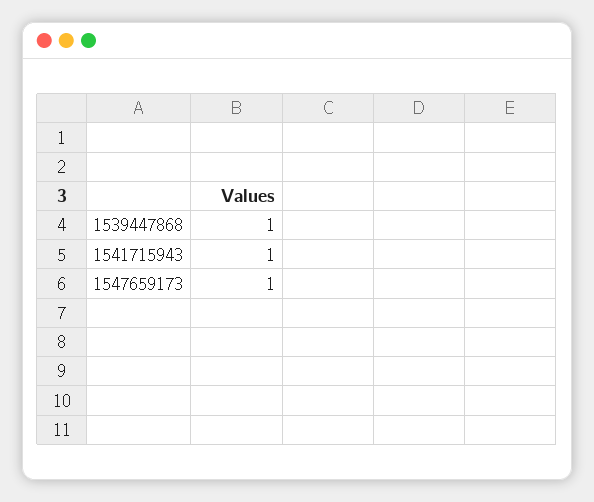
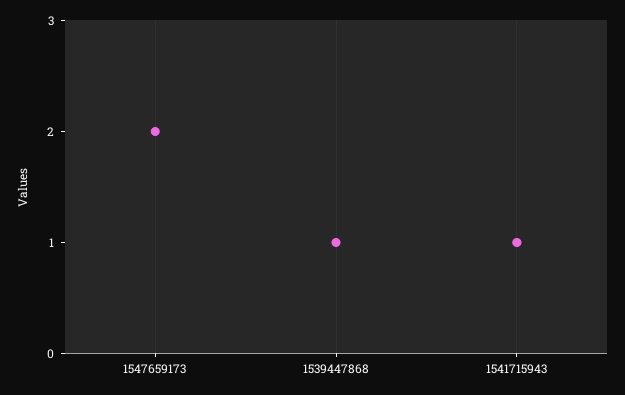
  {
    "1539447868": 1,
    "1541715943": 1,
-   "1547659173": 1
+   "1547659173": 2
  }

